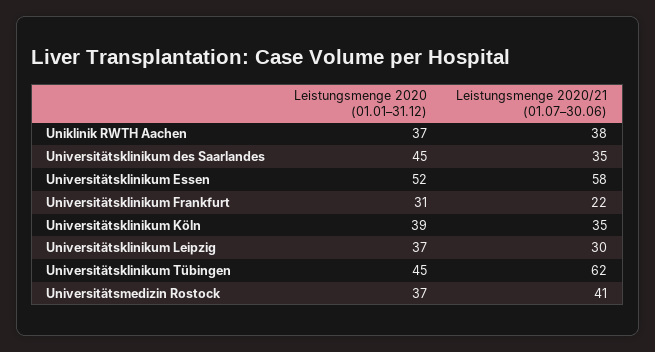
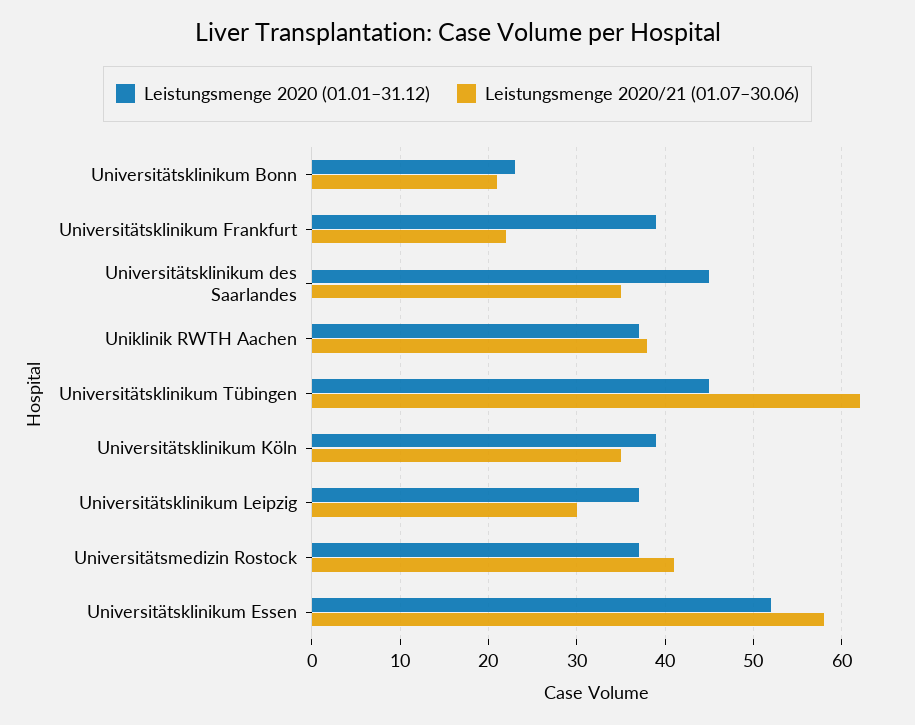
  {
    "Leistungsmenge 2020 (01.01–31.12)": {
      "Uniklinik RWTH Aachen": 37,
      "Universitätsklinikum des Saarlandes": 45,
      "Universitätsklinikum Essen": 52,
-     "Universitätsklinikum Frankfurt": 31,
+     "Universitätsklinikum Frankfurt": 39,
      "Universitätsklinikum Köln": 39,
      "Universitätsklinikum Leipzig": 37,
      "Universitätsklinikum Tübingen": 45,
-     "Universitätsmedizin Rostock": 37
+     "Universitätsmedizin Rostock": 37,
+     "Universitätsklinikum Bonn": 23
    },
    "Leistungsmenge 2020/21 (01.07–30.06)": {
      "Uniklinik RWTH Aachen": 38,
      "Universitätsklinikum des Saarlandes": 35,
      "Universitätsklinikum Essen": 58,
      "Universitätsklinikum Frankfurt": 22,
      "Universitätsklinikum Köln": 35,
      "Universitätsklinikum Leipzig": 30,
      "Universitätsklinikum Tübingen": 62,
-     "Universitätsmedizin Rostock": 41
+     "Universitätsmedizin Rostock": 41,
+     "Universitätsklinikum Bonn": 21
    }
  }

